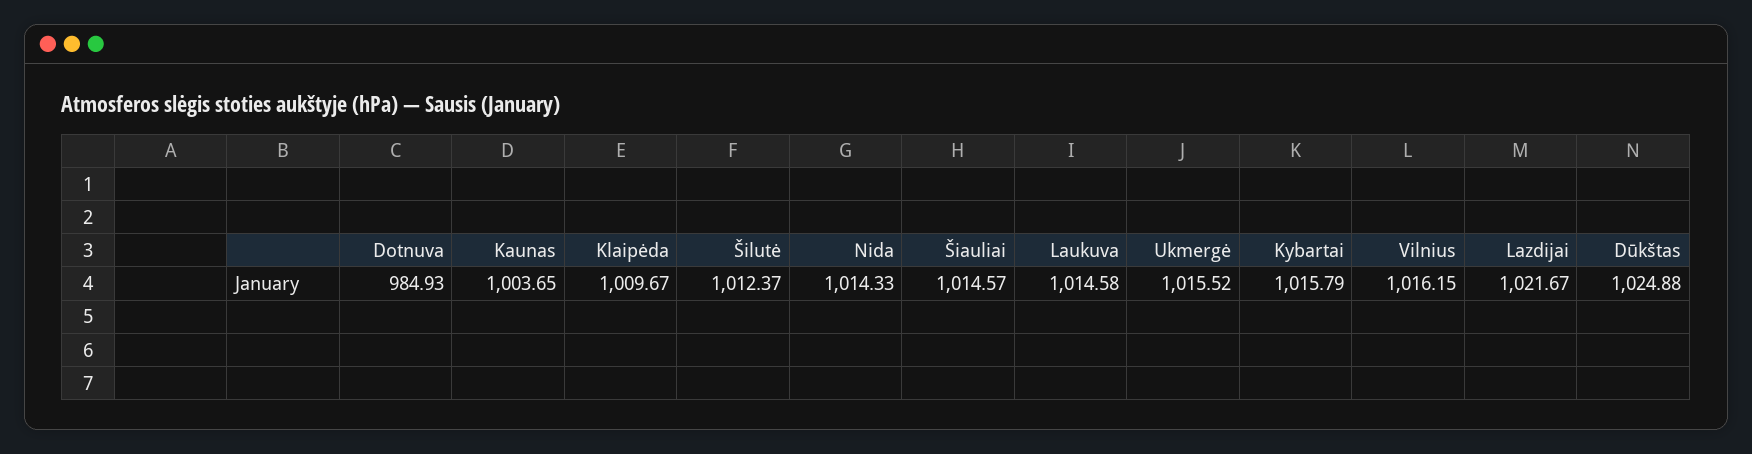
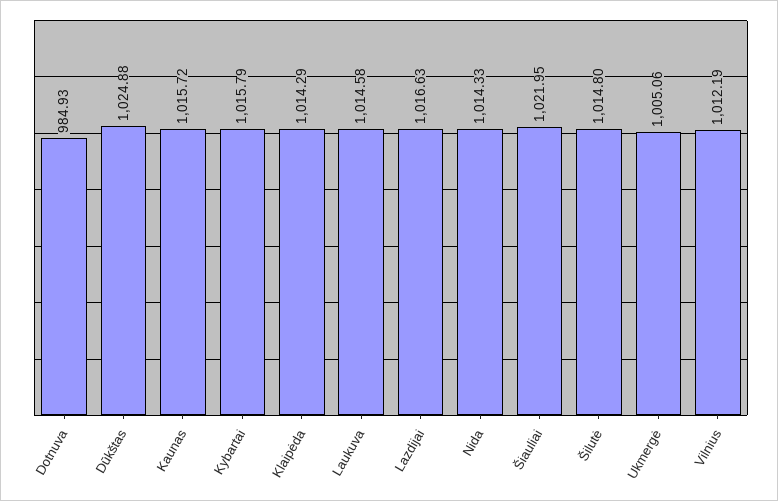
  {
    "Dotnuva": 984.93,
-   "Kaunas": 1003.65,
+   "Kaunas": 1015.72,
-   "Klaipėda": 1009.67,
+   "Klaipėda": 1014.29,
-   "Šilutė": 1012.37,
+   "Šilutė": 1014.8,
    "Nida": 1014.33,
-   "Šiauliai": 1014.57,
+   "Šiauliai": 1021.95,
    "Laukuva": 1014.58,
-   "Ukmergė": 1015.52,
+   "Ukmergė": 1005.06,
    "Kybartai": 1015.79,
-   "Vilnius": 1016.15,
+   "Vilnius": 1012.19,
-   "Lazdijai": 1021.67,
+   "Lazdijai": 1016.63,
    "Dūkštas": 1024.88
  }

